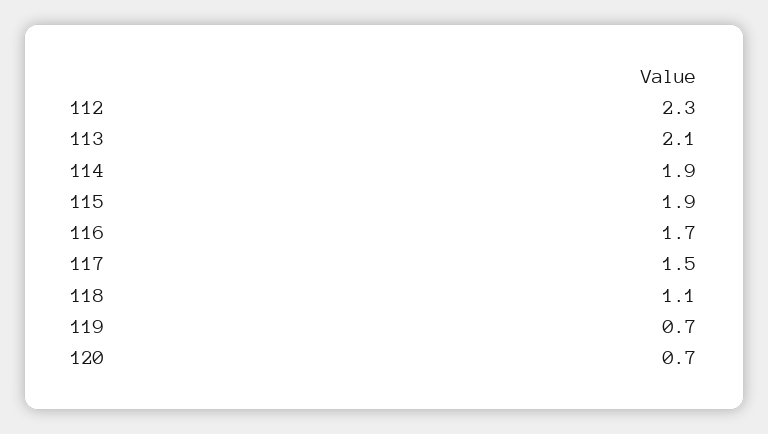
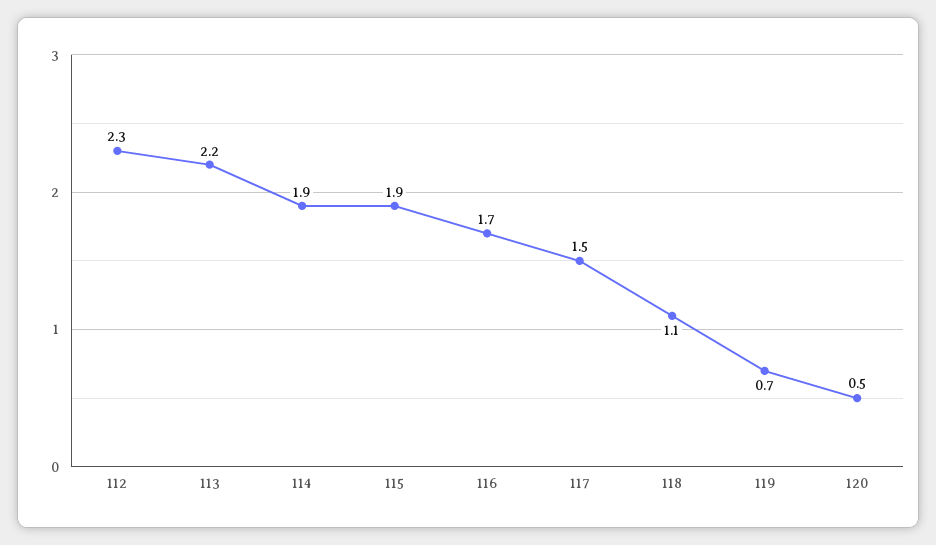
  {
    "112": 2.3,
-   "113": 2.1,
+   "113": 2.2,
    "114": 1.9,
    "115": 1.9,
    "116": 1.7,
    "117": 1.5,
    "118": 1.1,
    "119": 0.7,
-   "120": 0.7
+   "120": 0.5
  }

